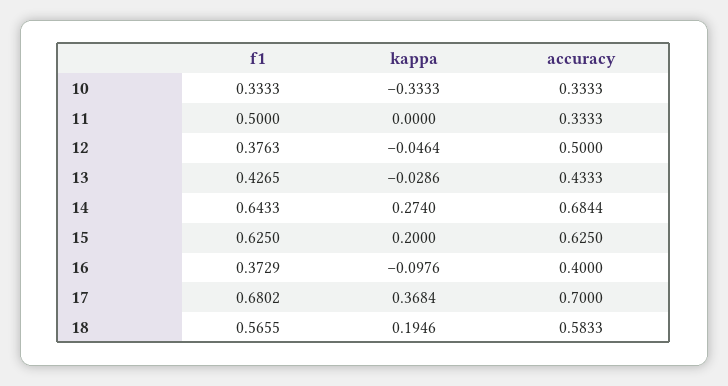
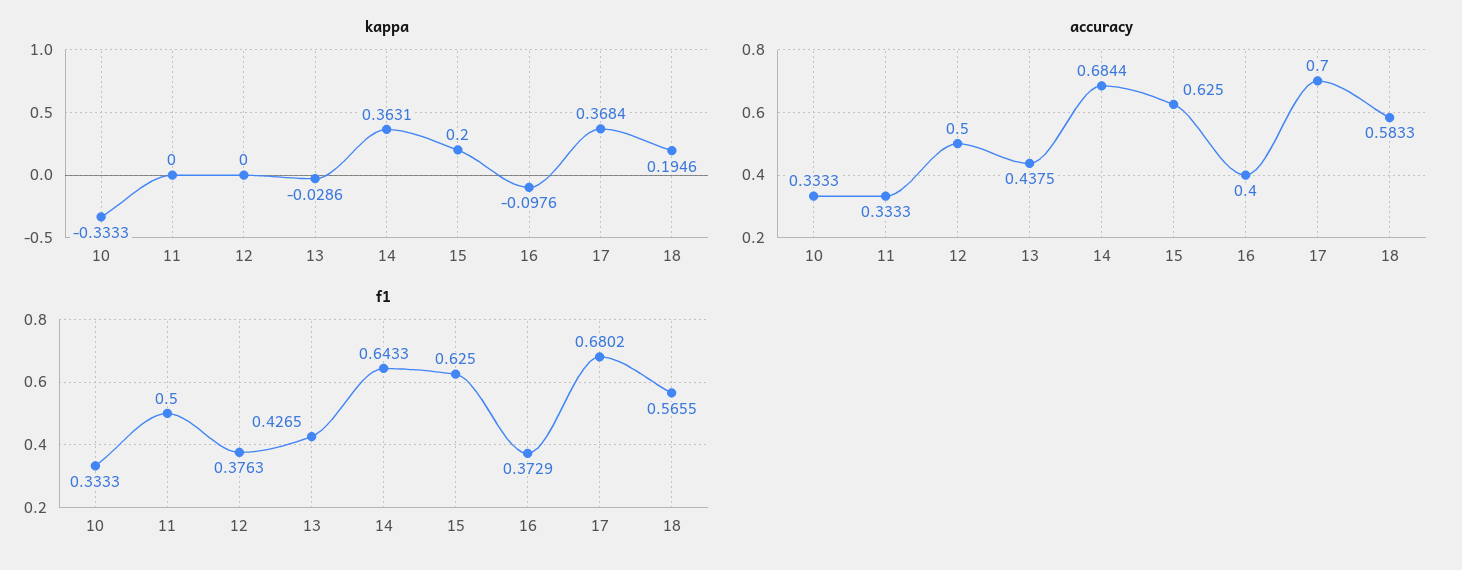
  {
    "f1": {
      "10": 0.3333,
      "11": 0.5,
      "12": 0.3763,
      "13": 0.4265,
      "14": 0.6433,
      "15": 0.625,
      "16": 0.3729,
      "17": 0.6802,
      "18": 0.5655
    },
    "kappa": {
      "10": -0.3333,
      "11": 0,
-     "12": -0.0464,
+     "12": 0,
      "13": -0.0286,
-     "14": 0.274,
+     "14": 0.3631,
      "15": 0.2,
      "16": -0.0976,
      "17": 0.3684,
      "18": 0.1946
    },
    "accuracy": {
      "10": 0.3333,
      "11": 0.3333,
      "12": 0.5,
-     "13": 0.4333,
+     "13": 0.4375,
      "14": 0.6844,
      "15": 0.625,
      "16": 0.4,
      "17": 0.7,
      "18": 0.5833
    }
  }

